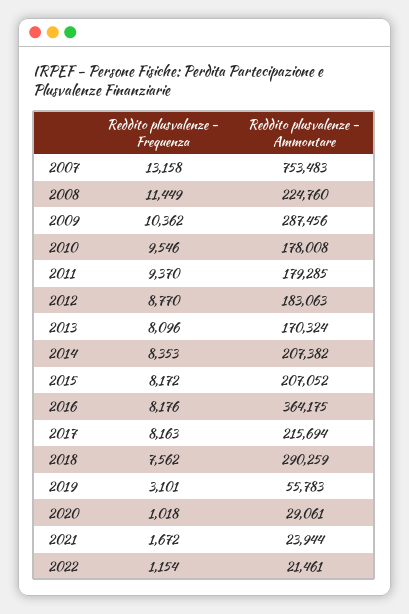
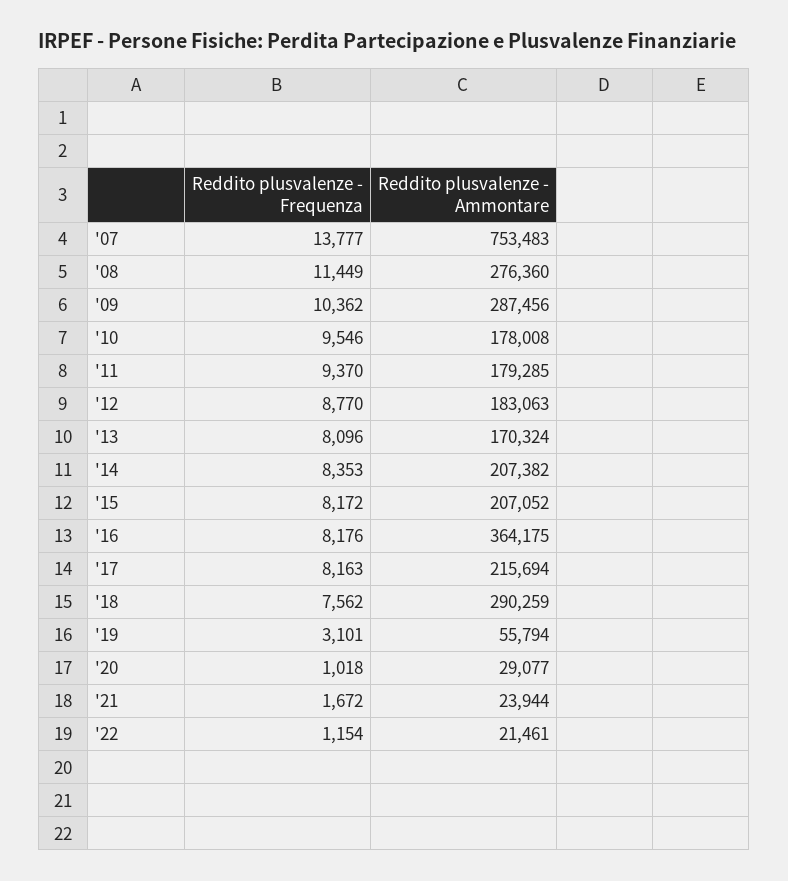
  {
    "Reddito plusvalenze - Frequenza": {
-     "2007": 13158,
+     "2007": 13777,
      "2008": 11449,
      "2009": 10362,
      "2010": 9546,
      "2011": 9370,
      "2012": 8770,
      "2013": 8096,
      "2014": 8353,
      "2015": 8172,
      "2016": 8176,
      "2017": 8163,
      "2018": 7562,
      "2019": 3101,
      "2020": 1018,
      "2021": 1672,
      "2022": 1154
    },
    "Reddito plusvalenze - Ammontare": {
      "2007": 753483,
-     "2008": 224760,
+     "2008": 276360,
      "2009": 287456,
      "2010": 178008,
      "2011": 179285,
      "2012": 183063,
      "2013": 170324,
      "2014": 207382,
      "2015": 207052,
      "2016": 364175,
      "2017": 215694,
      "2018": 290259,
-     "2019": 55783,
+     "2019": 55794,
-     "2020": 29061,
+     "2020": 29077,
      "2021": 23944,
      "2022": 21461
    }
  }

